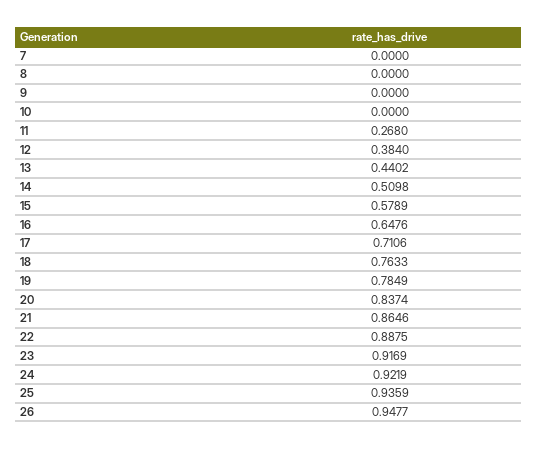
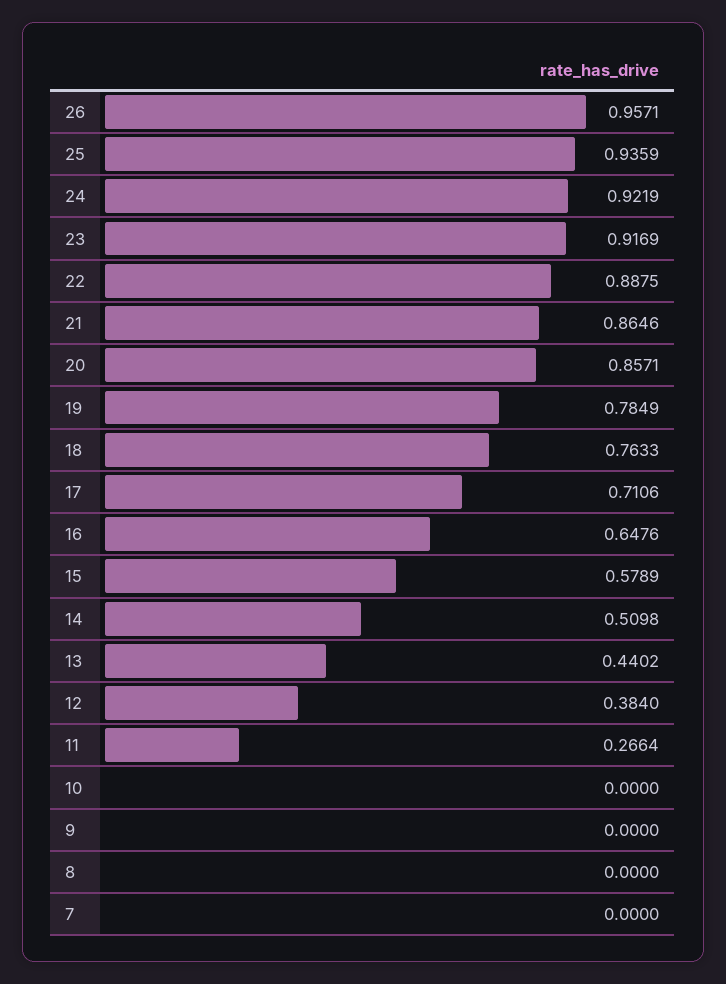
  {
    "7": 0,
    "8": 0,
    "9": 0,
    "10": 0,
-   "11": 0.268,
+   "11": 0.2664,
    "12": 0.384,
    "13": 0.4402,
    "14": 0.5098,
    "15": 0.5789,
    "16": 0.6476,
    "17": 0.7106,
    "18": 0.7633,
    "19": 0.7849,
-   "20": 0.8374,
+   "20": 0.8571,
    "21": 0.8646,
    "22": 0.8875,
    "23": 0.9169,
    "24": 0.9219,
    "25": 0.9359,
-   "26": 0.9477
+   "26": 0.9571
  }

